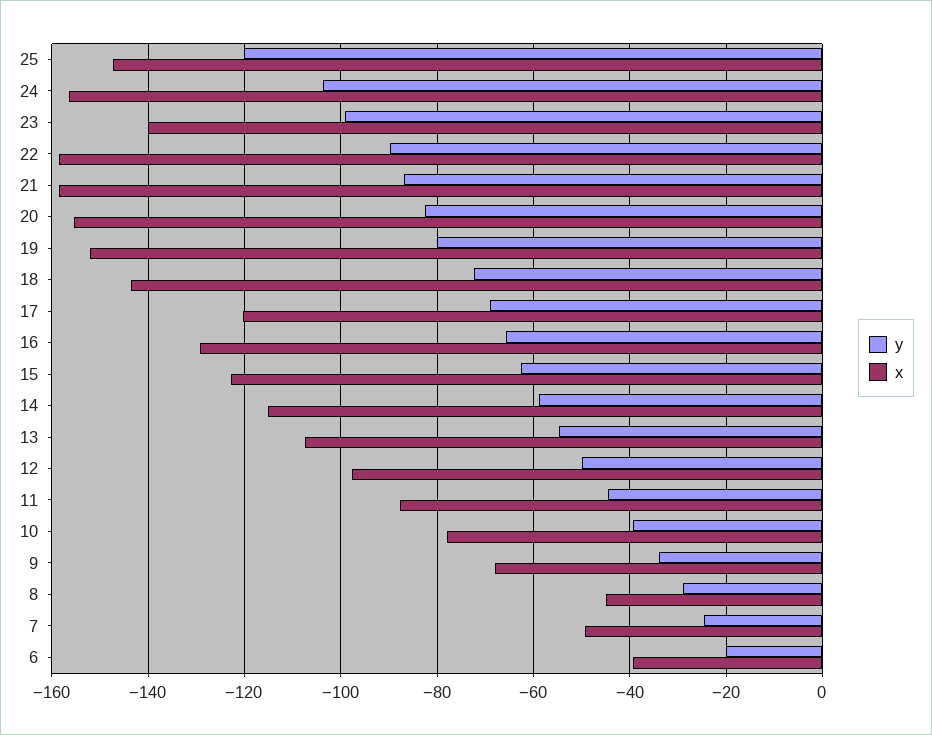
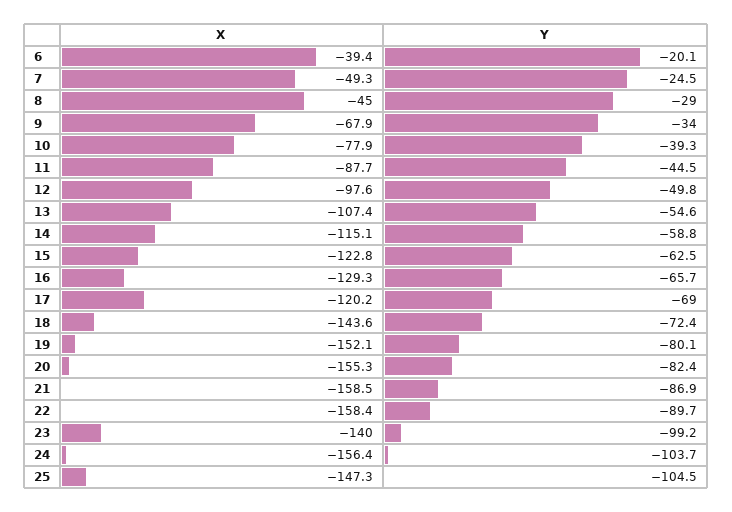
  {
    "y": {
-     "25": -120,
+     "25": -104.5,
      "24": -103.7,
      "23": -99.2,
      "22": -89.7,
      "21": -86.9,
      "20": -82.4,
      "19": -80.1,
      "18": -72.4,
      "17": -69,
      "16": -65.7,
      "15": -62.5,
      "14": -58.8,
      "13": -54.6,
      "12": -49.8,
      "11": -44.5,
      "10": -39.3,
      "9": -34,
      "8": -29,
      "7": -24.5,
      "6": -20.1
    },
    "x": {
      "25": -147.3,
      "24": -156.4,
      "23": -140,
      "22": -158.4,
      "21": -158.5,
      "20": -155.3,
      "19": -152.1,
      "18": -143.6,
      "17": -120.2,
      "16": -129.3,
      "15": -122.8,
      "14": -115.1,
      "13": -107.4,
      "12": -97.6,
      "11": -87.7,
      "10": -77.9,
      "9": -67.9,
      "8": -45,
      "7": -49.3,
      "6": -39.4
    }
  }

